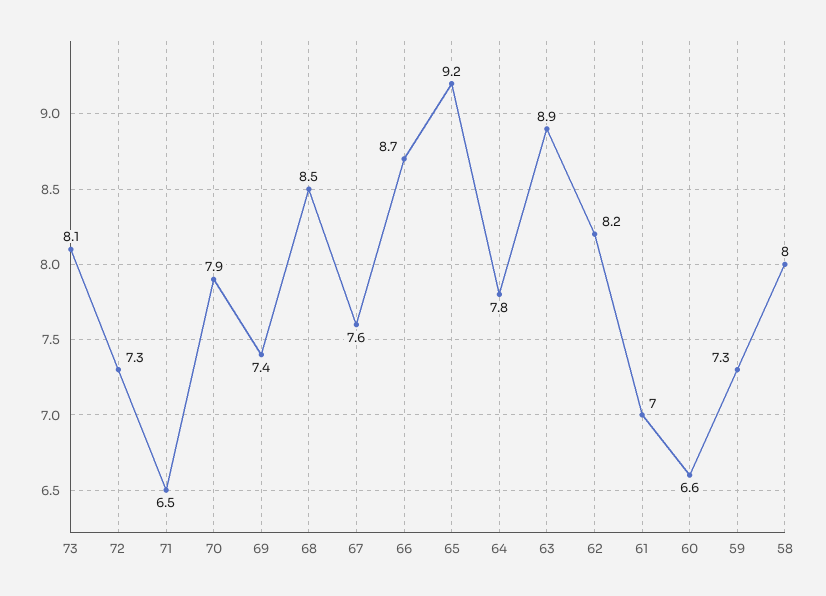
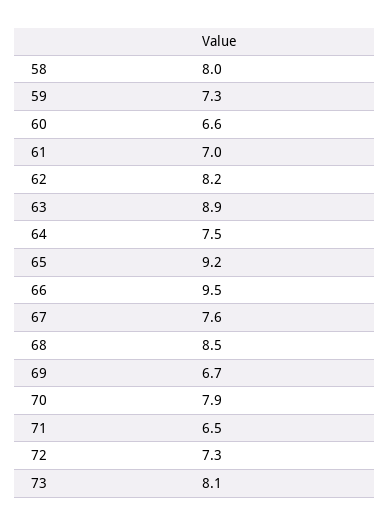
  {
    "73": 8.1,
    "72": 7.3,
    "71": 6.5,
    "70": 7.9,
-   "69": 7.4,
+   "69": 6.7,
    "68": 8.5,
    "67": 7.6,
-   "66": 8.7,
+   "66": 9.5,
    "65": 9.2,
-   "64": 7.8,
+   "64": 7.5,
    "63": 8.9,
    "62": 8.2,
    "61": 7,
    "60": 6.6,
    "59": 7.3,
    "58": 8
  }

